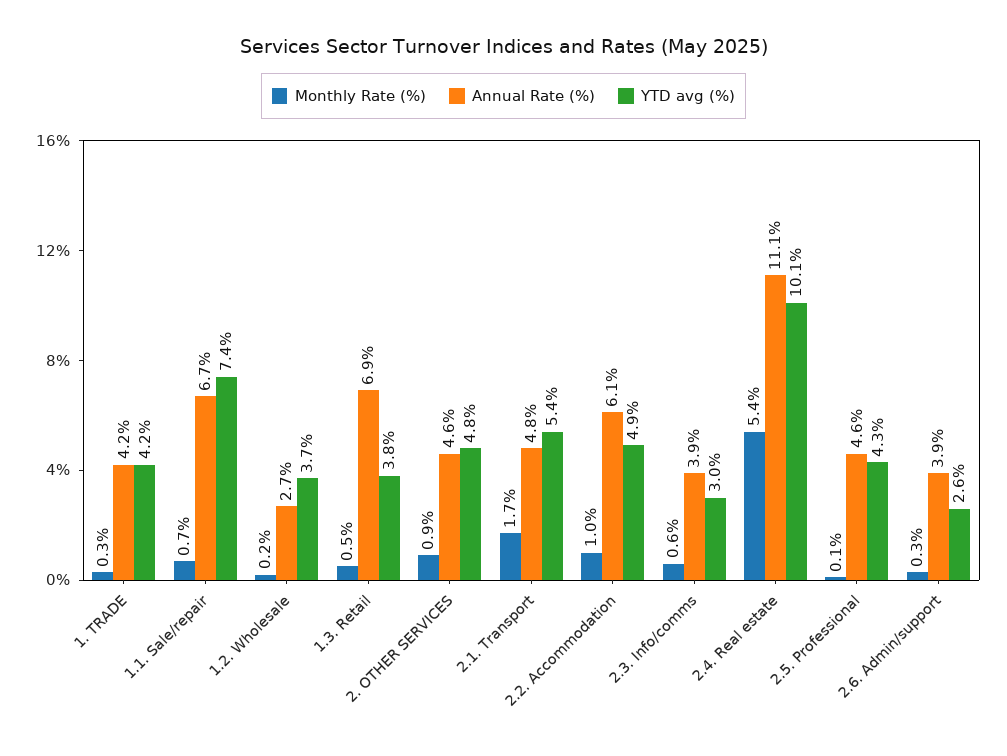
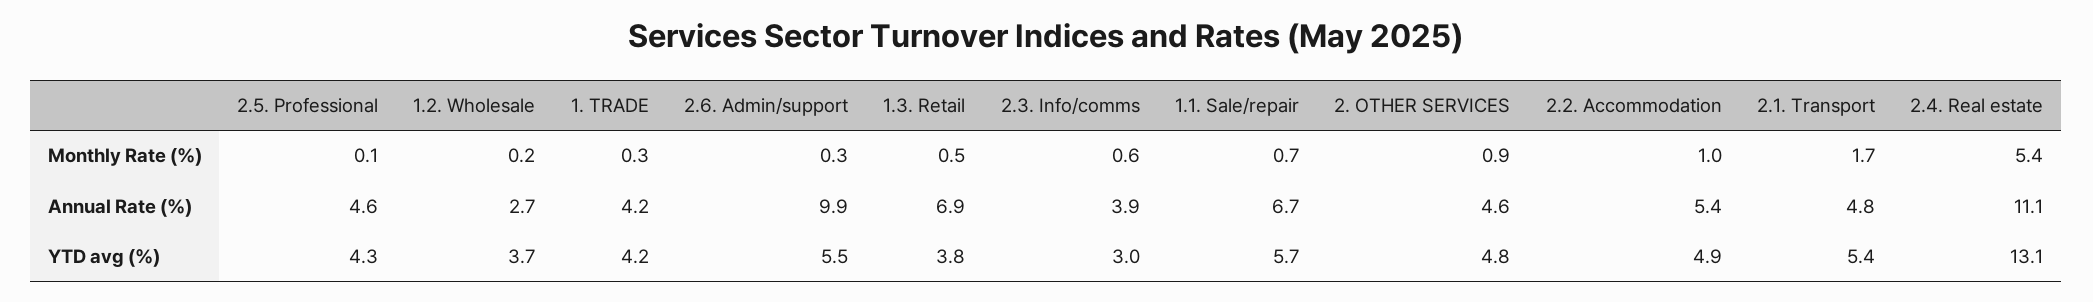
  {
    "Monthly Rate (%)": {
      "1. TRADE": 0.3,
      "1.1. Sale/repair": 0.7,
      "1.2. Wholesale": 0.2,
      "1.3. Retail": 0.5,
      "2. OTHER SERVICES": 0.9,
      "2.1. Transport": 1.7,
      "2.2. Accommodation": 1,
      "2.3. Info/comms": 0.6,
      "2.4. Real estate": 5.4,
      "2.5. Professional": 0.1,
      "2.6. Admin/support": 0.3
    },
    "Annual Rate (%)": {
      "1. TRADE": 4.2,
      "1.1. Sale/repair": 6.7,
      "1.2. Wholesale": 2.7,
      "1.3. Retail": 6.9,
      "2. OTHER SERVICES": 4.6,
      "2.1. Transport": 4.8,
-     "2.2. Accommodation": 6.1,
+     "2.2. Accommodation": 5.4,
      "2.3. Info/comms": 3.9,
      "2.4. Real estate": 11.1,
      "2.5. Professional": 4.6,
-     "2.6. Admin/support": 3.9
+     "2.6. Admin/support": 9.9
    },
    "YTD avg (%)": {
      "1. TRADE": 4.2,
-     "1.1. Sale/repair": 7.4,
+     "1.1. Sale/repair": 5.7,
      "1.2. Wholesale": 3.7,
      "1.3. Retail": 3.8,
      "2. OTHER SERVICES": 4.8,
      "2.1. Transport": 5.4,
      "2.2. Accommodation": 4.9,
      "2.3. Info/comms": 3,
-     "2.4. Real estate": 10.1,
+     "2.4. Real estate": 13.1,
      "2.5. Professional": 4.3,
-     "2.6. Admin/support": 2.6
+     "2.6. Admin/support": 5.5
    }
  }

